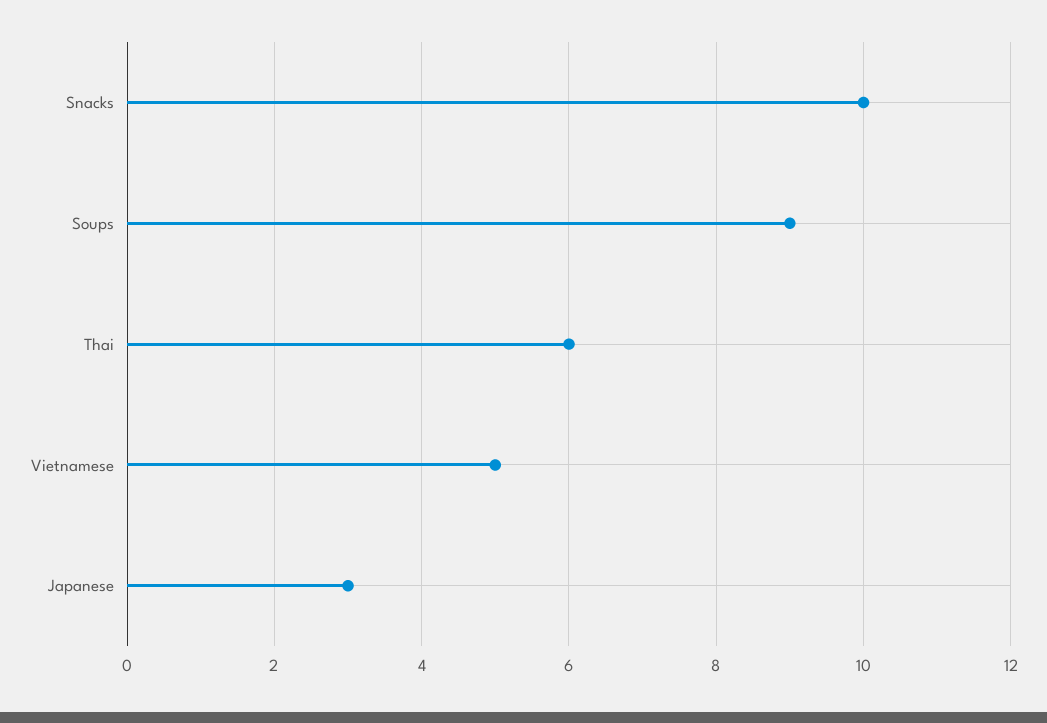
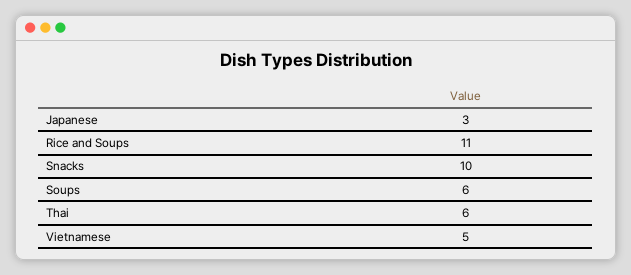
  {
    "Snacks": 10,
-   "Soups": 9,
+   "Soups": 6,
    "Thai": 6,
    "Vietnamese": 5,
-   "Japanese": 3
+   "Japanese": 3,
+   "Rice and Soups": 11
  }

